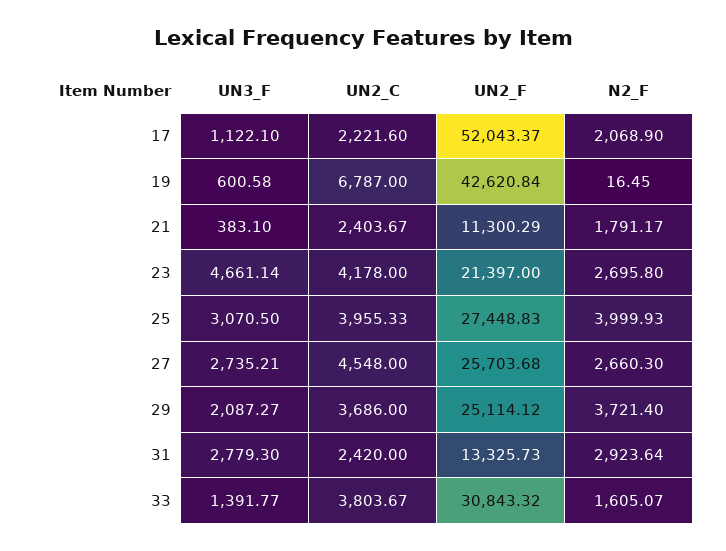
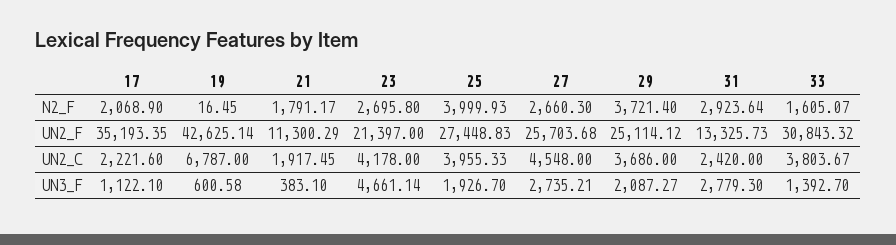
  {
    "UN3_F": {
      "17": 1122.1,
      "19": 600.58,
      "21": 383.1,
      "23": 4661.14,
-     "25": 3070.5,
+     "25": 1926.7,
      "27": 2735.21,
      "29": 2087.27,
      "31": 2779.3,
-     "33": 1391.77
+     "33": 1392.7
    },
    "UN2_C": {
      "17": 2221.6,
      "19": 6787,
-     "21": 2403.67,
+     "21": 1917.45,
      "23": 4178,
      "25": 3955.33,
      "27": 4548,
      "29": 3686,
      "31": 2420,
      "33": 3803.67
    },
    "UN2_F": {
-     "17": 52043.37,
+     "17": 35193.35,
-     "19": 42620.84,
+     "19": 42625.14,
      "21": 11300.29,
      "23": 21397,
      "25": 27448.83,
      "27": 25703.68,
      "29": 25114.12,
      "31": 13325.73,
      "33": 30843.32
    },
    "N2_F": {
      "17": 2068.9,
      "19": 16.45,
      "21": 1791.17,
      "23": 2695.8,
      "25": 3999.93,
      "27": 2660.3,
      "29": 3721.4,
      "31": 2923.64,
      "33": 1605.07
    }
  }

